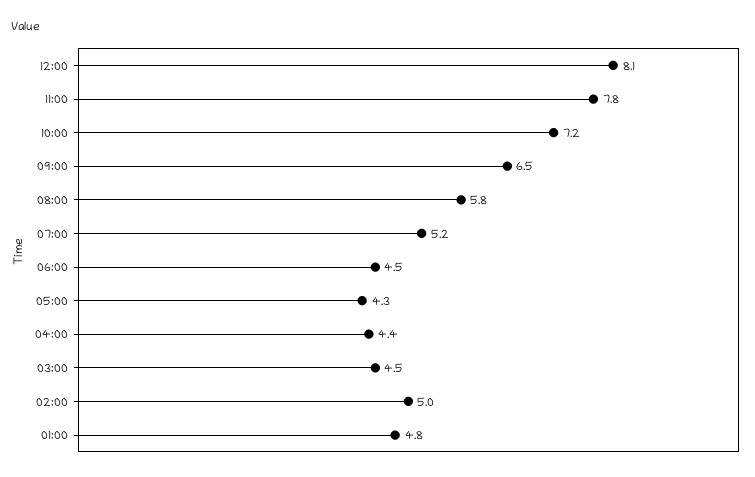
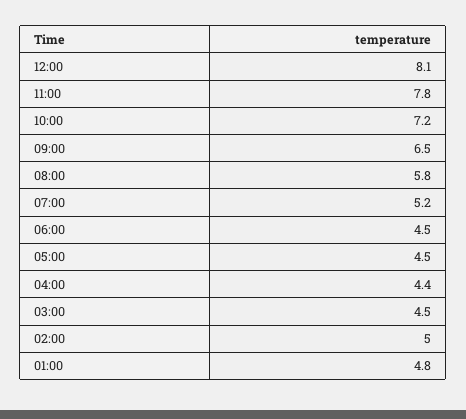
  {
    "12:00": 8.1,
    "11:00": 7.8,
    "10:00": 7.2,
    "09:00": 6.5,
    "08:00": 5.8,
    "07:00": 5.2,
    "06:00": 4.5,
-   "05:00": 4.3,
+   "05:00": 4.5,
    "04:00": 4.4,
    "03:00": 4.5,
    "02:00": 5,
    "01:00": 4.8
  }

